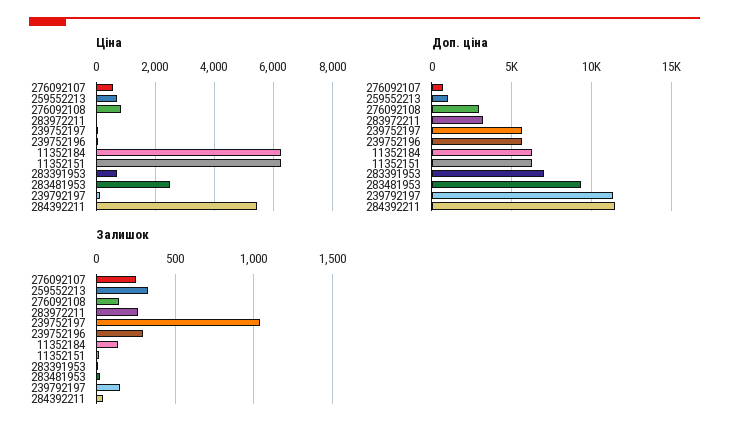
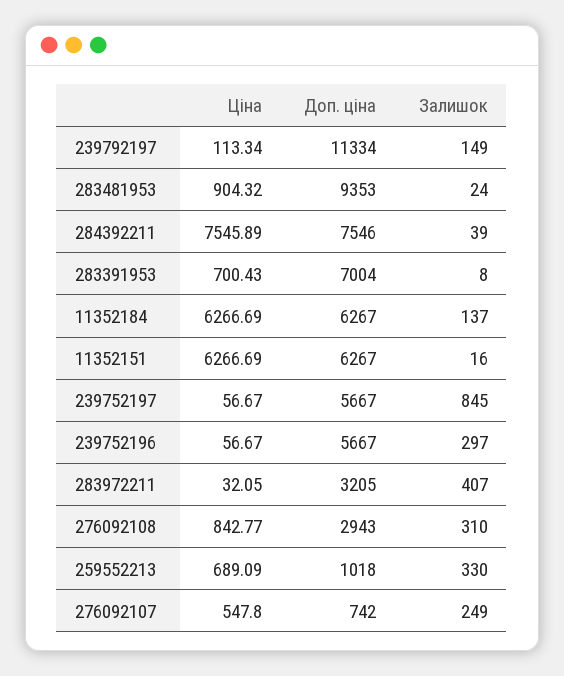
  {
    "Ціна": {
      "276092107": 547.8,
      "259552213": 689.09,
      "276092108": 842.77,
      "283972211": 32.05,
      "239752197": 56.67,
      "239752196": 56.67,
      "11352184": 6266.69,
      "11352151": 6266.69,
      "283391953": 700.43,
-     "283481953": 2500,
+     "283481953": 904.32,
      "239792197": 113.34,
-     "284392211": 5500
+     "284392211": 7545.89
    },
    "Доп. ціна": {
      "276092107": 742,
      "259552213": 1018,
      "276092108": 2943,
      "283972211": 3205,
      "239752197": 5667,
      "239752196": 5667,
      "11352184": 6267,
      "11352151": 6267,
      "283391953": 7004,
      "283481953": 9353,
      "239792197": 11334,
-     "284392211": 11500
+     "284392211": 7546
    },
    "Залишок": {
      "276092107": 249,
      "259552213": 330,
-     "276092108": 150,
+     "276092108": 310,
-     "283972211": 250,
+     "283972211": 407,
-     "239752197": 1050,
+     "239752197": 845,
      "239752196": 297,
      "11352184": 137,
      "11352151": 16,
      "283391953": 8,
      "283481953": 24,
      "239792197": 149,
      "284392211": 39
    }
  }

